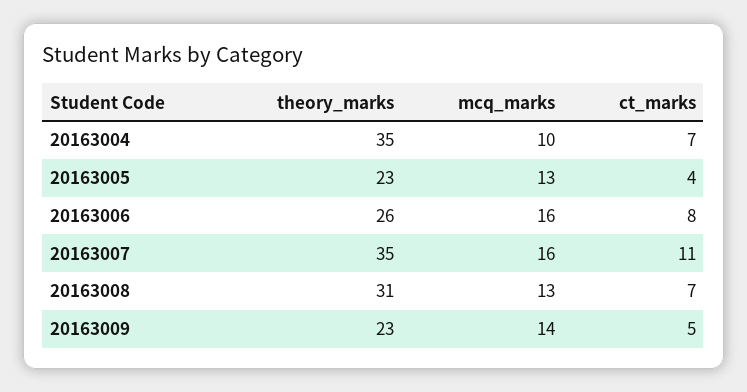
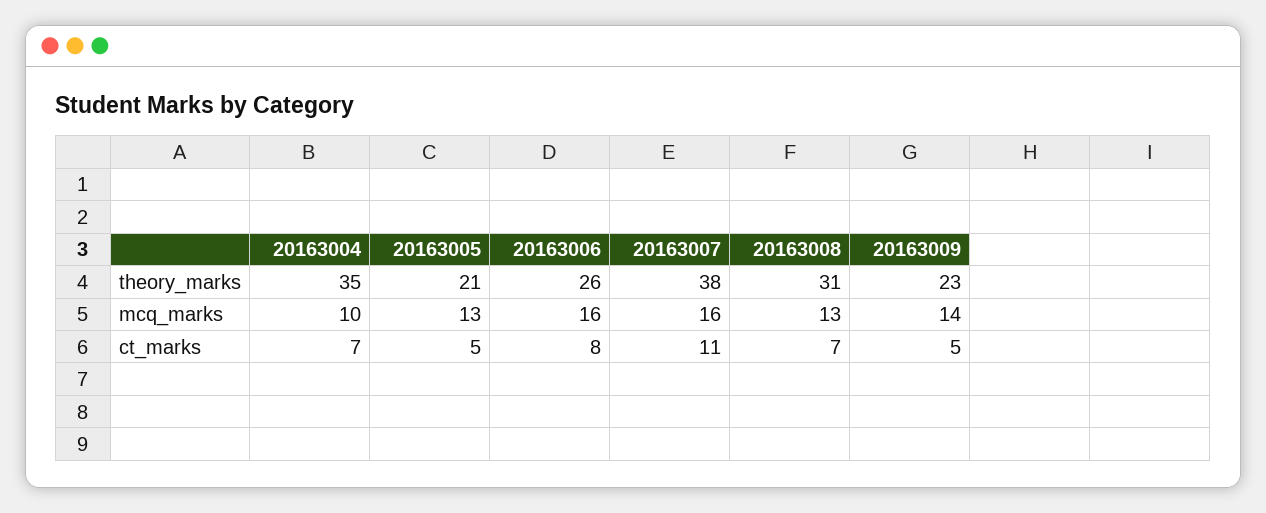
  {
    "theory_marks": {
      "20163004": 35,
-     "20163005": 23,
+     "20163005": 21,
      "20163006": 26,
-     "20163007": 35,
+     "20163007": 38,
      "20163008": 31,
      "20163009": 23
    },
    "mcq_marks": {
      "20163004": 10,
      "20163005": 13,
      "20163006": 16,
      "20163007": 16,
      "20163008": 13,
      "20163009": 14
    },
    "ct_marks": {
      "20163004": 7,
-     "20163005": 4,
+     "20163005": 5,
      "20163006": 8,
      "20163007": 11,
      "20163008": 7,
      "20163009": 5
    }
  }

